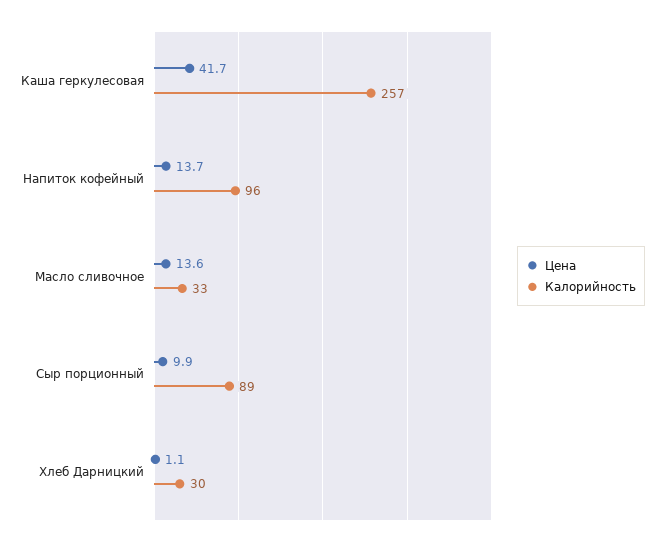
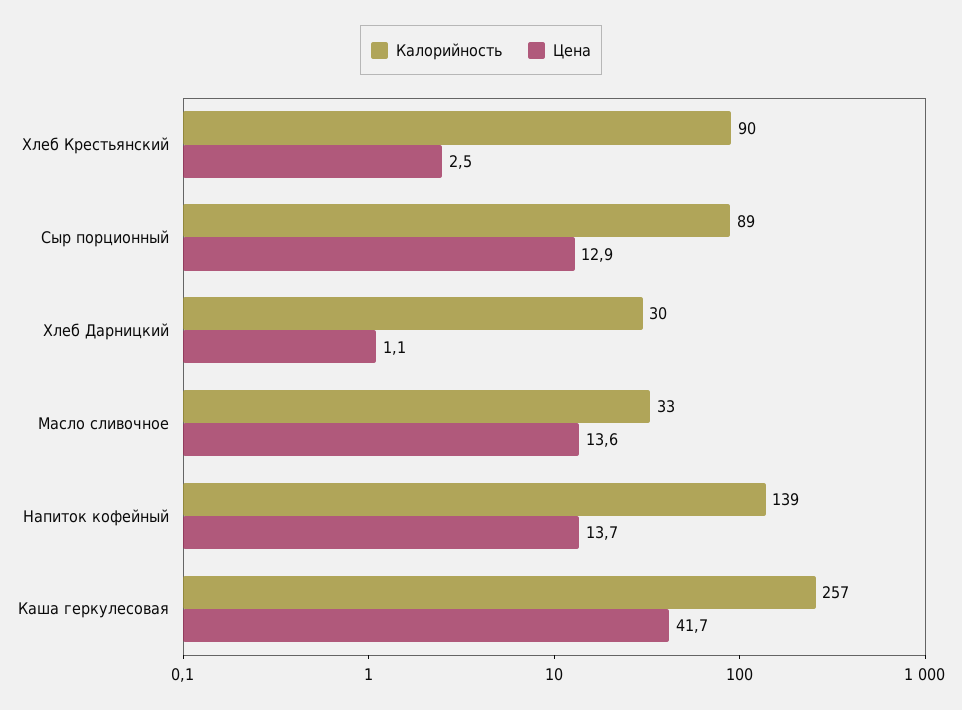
  {
    "Цена": {
      "Каша геркулесовая": 41.7,
      "Напиток кофейный": 13.7,
      "Масло сливочное": 13.6,
-     "Сыр порционный": 9.9,
+     "Сыр порционный": 12.9,
-     "Хлеб Дарницкий": 1.1
+     "Хлеб Дарницкий": 1.1,
+     "Хлеб Крестьянский": 2.5
    },
    "Калорийность": {
      "Каша геркулесовая": 257,
-     "Напиток кофейный": 96,
+     "Напиток кофейный": 139,
      "Масло сливочное": 33,
      "Сыр порционный": 89,
-     "Хлеб Дарницкий": 30
+     "Хлеб Дарницкий": 30,
+     "Хлеб Крестьянский": 90
    }
  }

